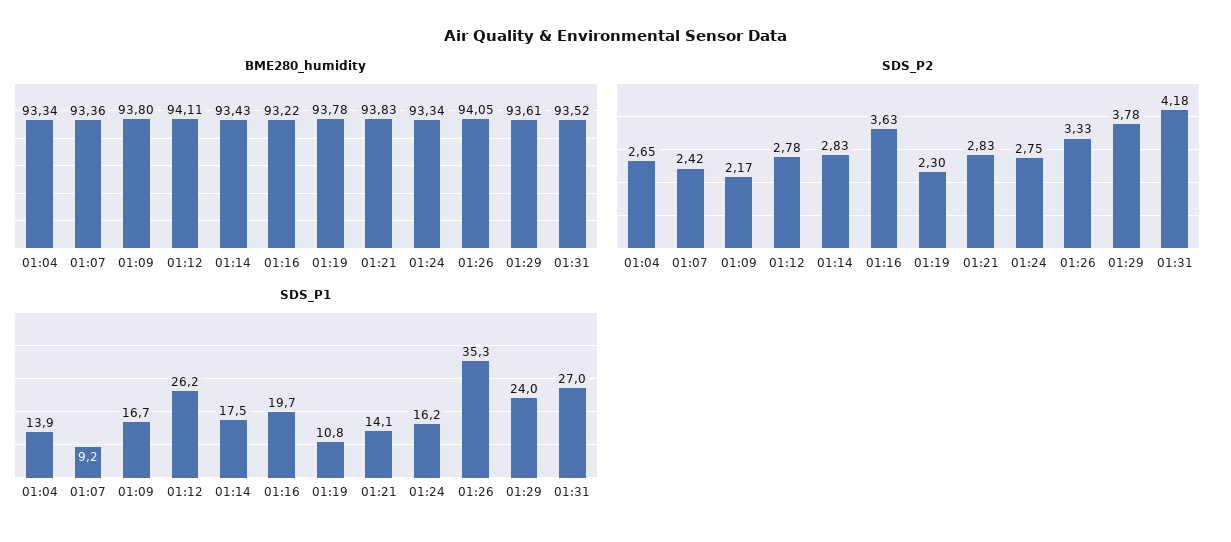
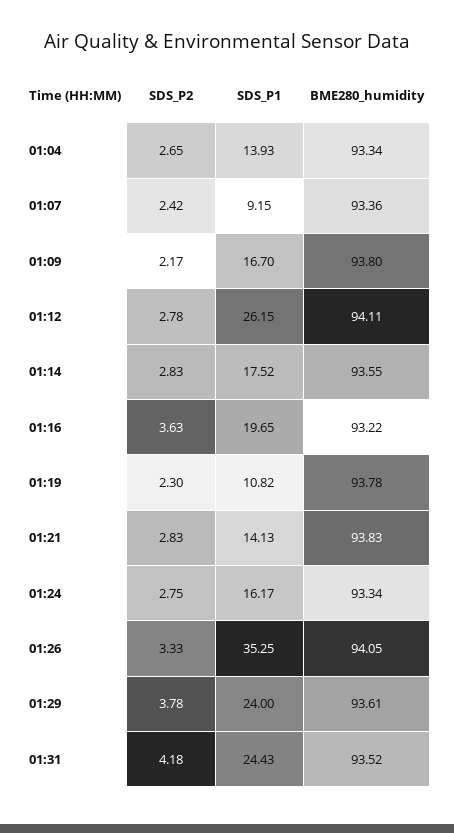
  {
    "BME280_humidity": {
      "01:04": 93.34,
      "01:07": 93.36,
      "01:09": 93.8,
      "01:12": 94.11,
-     "01:14": 93.43,
+     "01:14": 93.55,
      "01:16": 93.22,
      "01:19": 93.78,
      "01:21": 93.83,
      "01:24": 93.34,
      "01:26": 94.05,
      "01:29": 93.61,
      "01:31": 93.52
    },
    "SDS_P2": {
      "01:04": 2.65,
      "01:07": 2.42,
      "01:09": 2.17,
      "01:12": 2.78,
      "01:14": 2.83,
      "01:16": 3.63,
      "01:19": 2.3,
      "01:21": 2.83,
      "01:24": 2.75,
      "01:26": 3.33,
      "01:29": 3.78,
      "01:31": 4.18
    },
    "SDS_P1": {
      "01:04": 13.93,
      "01:07": 9.15,
      "01:09": 16.7,
      "01:12": 26.15,
      "01:14": 17.52,
      "01:16": 19.65,
      "01:19": 10.82,
      "01:21": 14.13,
      "01:24": 16.17,
      "01:26": 35.25,
      "01:29": 24,
-     "01:31": 27
+     "01:31": 24.43
    }
  }

